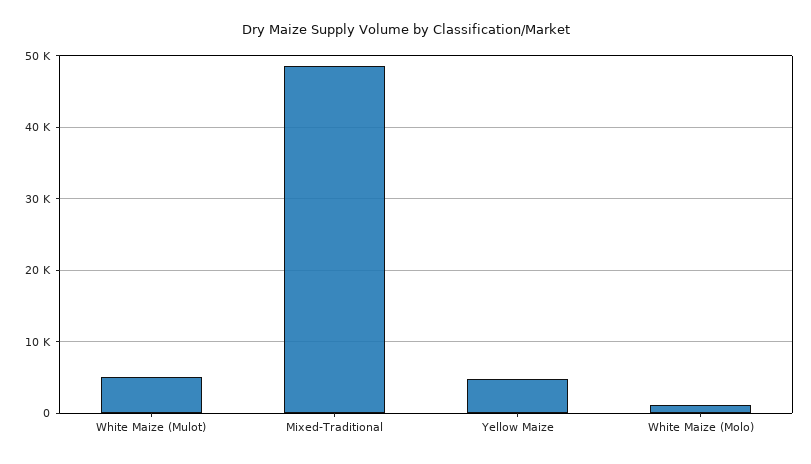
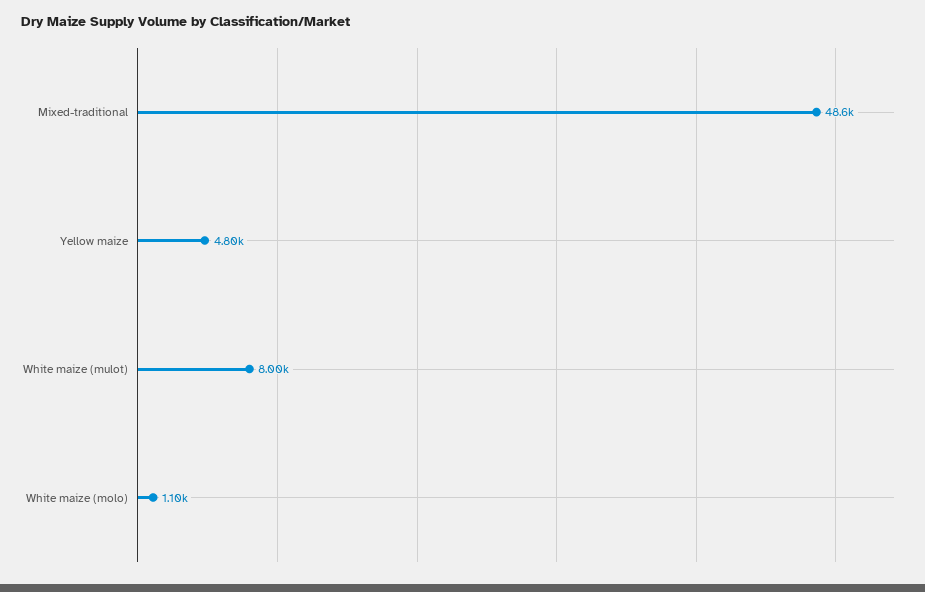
  {
-   "White Maize (Mulot)": 5000,
+   "White Maize (Mulot)": 8000,
    "Mixed-Traditional": 48600,
    "Yellow Maize": 4800,
    "White Maize (Molo)": 1100
  }

